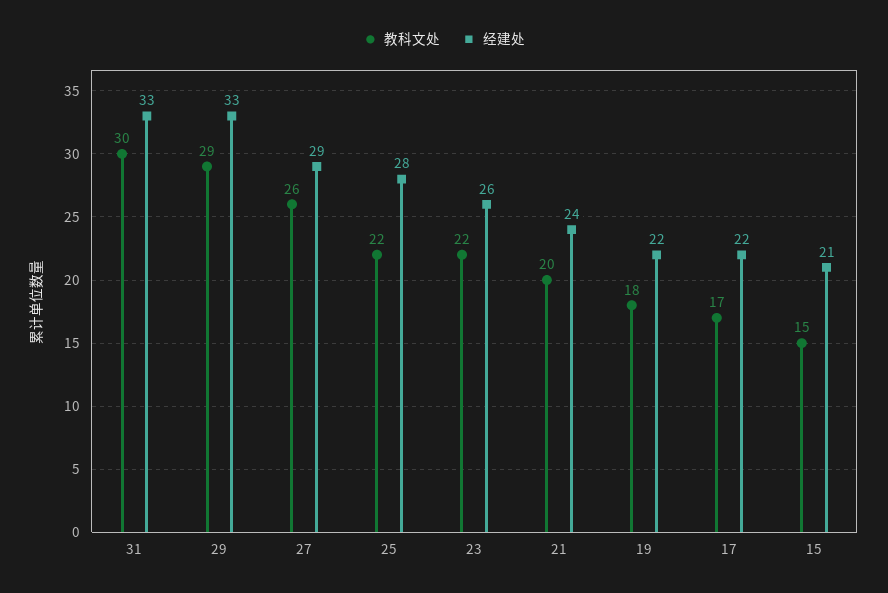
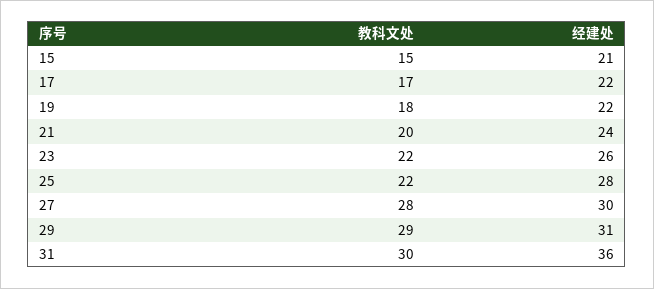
  {
    "教科文处": {
      "31": 30,
      "29": 29,
-     "27": 26,
+     "27": 28,
      "25": 22,
      "23": 22,
      "21": 20,
      "19": 18,
      "17": 17,
      "15": 15
    },
    "经建处": {
-     "31": 33,
+     "31": 36,
-     "29": 33,
+     "29": 31,
-     "27": 29,
+     "27": 30,
      "25": 28,
      "23": 26,
      "21": 24,
      "19": 22,
      "17": 22,
      "15": 21
    }
  }

